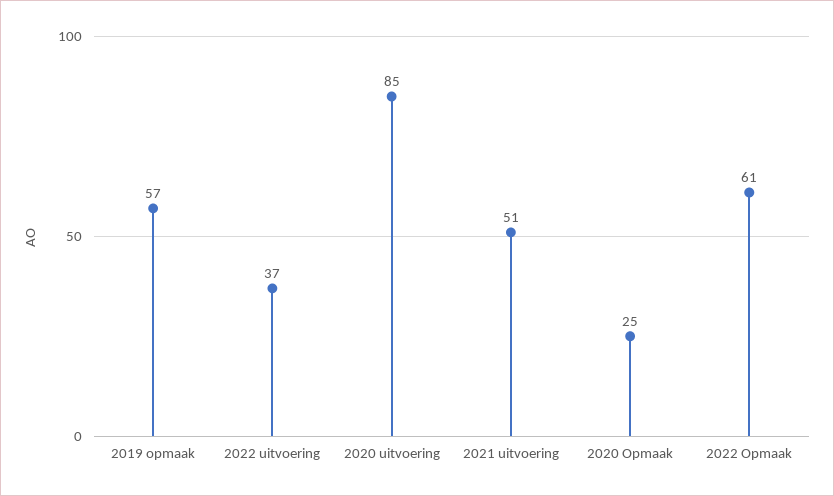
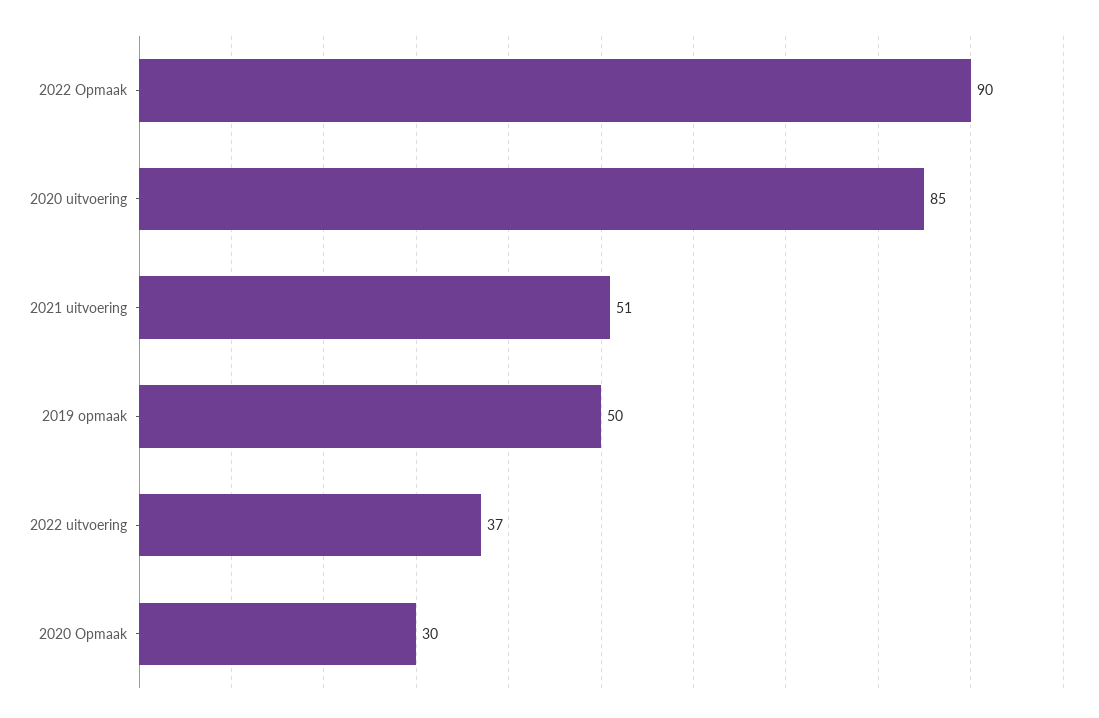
  {
-   "2019 opmaak": 57,
+   "2019 opmaak": 50,
    "2022 uitvoering": 37,
    "2020 uitvoering": 85,
    "2021 uitvoering": 51,
-   "2020 Opmaak": 25,
+   "2020 Opmaak": 30,
-   "2022 Opmaak": 61
+   "2022 Opmaak": 90
  }

